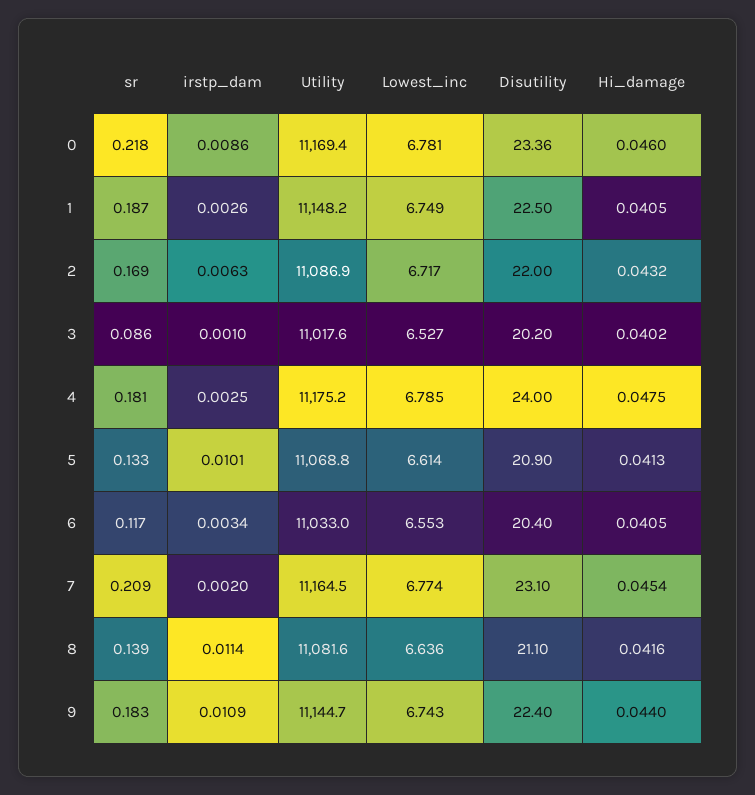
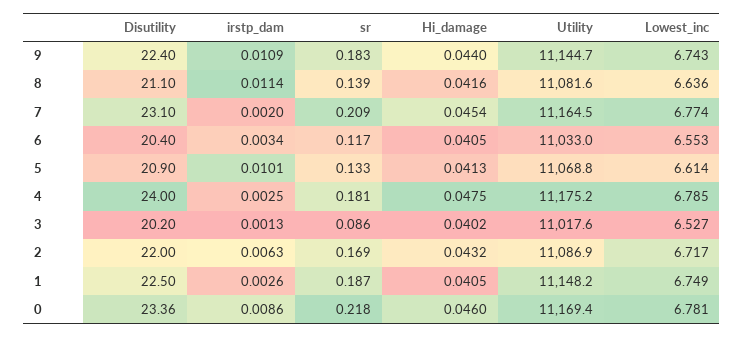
  {
    "sr": {
      "0": 0.218,
      "1": 0.187,
      "2": 0.169,
      "3": 0.086,
      "4": 0.181,
      "5": 0.133,
      "6": 0.117,
      "7": 0.209,
      "8": 0.139,
      "9": 0.183
    },
    "irstp_dam": {
      "0": 0.0086,
      "1": 0.0026,
      "2": 0.0063,
-     "3": 0.001,
+     "3": 0.0013,
      "4": 0.0025,
      "5": 0.0101,
      "6": 0.0034,
      "7": 0.002,
      "8": 0.0114,
      "9": 0.0109
    },
    "Utility": {
      "0": 11169.4,
      "1": 11148.2,
      "2": 11086.9,
      "3": 11017.6,
      "4": 11175.2,
      "5": 11068.8,
      "6": 11033,
      "7": 11164.5,
      "8": 11081.6,
      "9": 11144.7
    },
    "Lowest_inc": {
      "0": 6.781,
      "1": 6.749,
      "2": 6.717,
      "3": 6.527,
      "4": 6.785,
      "5": 6.614,
      "6": 6.553,
      "7": 6.774,
      "8": 6.636,
      "9": 6.743
    },
    "Disutility": {
      "0": 23.36,
      "1": 22.5,
      "2": 22,
      "3": 20.2,
      "4": 24,
      "5": 20.9,
      "6": 20.4,
      "7": 23.1,
      "8": 21.1,
      "9": 22.4
    },
    "Hi_damage": {
      "0": 0.046,
      "1": 0.0405,
      "2": 0.0432,
      "3": 0.0402,
      "4": 0.0475,
      "5": 0.0413,
      "6": 0.0405,
      "7": 0.0454,
      "8": 0.0416,
      "9": 0.044
    }
  }

